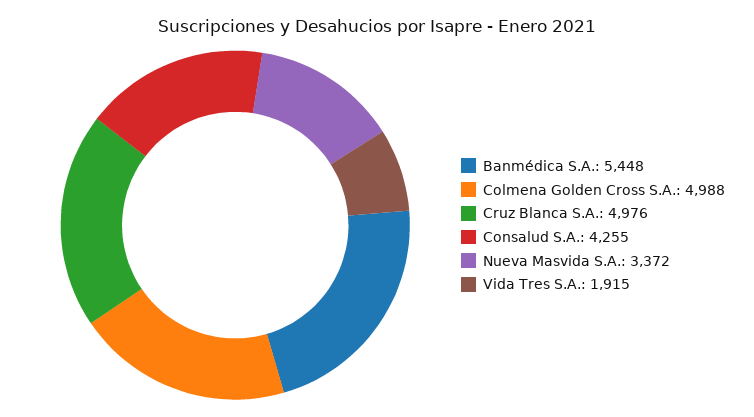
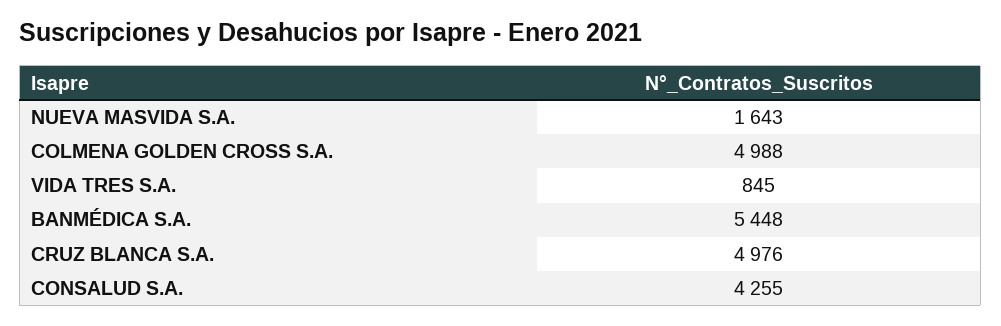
  {
    "Banmédica S.A.": 5448,
    "Colmena Golden Cross S.A.": 4988,
    "Cruz Blanca S.A.": 4976,
    "Consalud S.A.": 4255,
-   "Nueva Masvida S.A.": 3372,
+   "Nueva Masvida S.A.": 1643,
-   "Vida Tres S.A.": 1915
+   "Vida Tres S.A.": 845
  }

